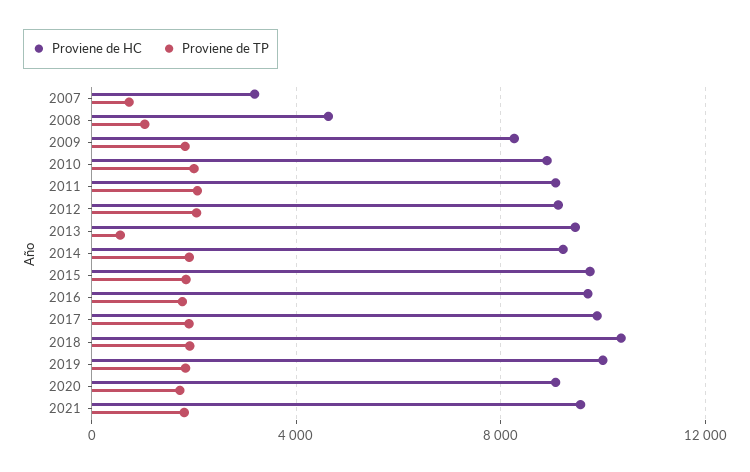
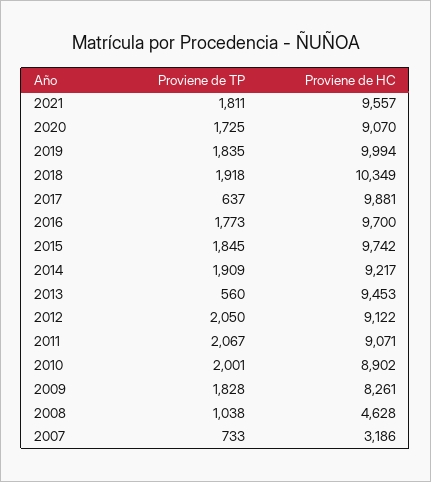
  {
    "Proviene de HC": {
      "2007": 3186,
      "2008": 4628,
      "2009": 8261,
      "2010": 8902,
      "2011": 9071,
      "2012": 9122,
      "2013": 9453,
      "2014": 9217,
      "2015": 9742,
      "2016": 9700,
      "2017": 9881,
      "2018": 10349,
      "2019": 9994,
      "2020": 9070,
      "2021": 9557
    },
    "Proviene de TP": {
      "2007": 733,
      "2008": 1038,
      "2009": 1828,
      "2010": 2001,
      "2011": 2067,
      "2012": 2050,
      "2013": 560,
      "2014": 1909,
      "2015": 1845,
      "2016": 1773,
-     "2017": 2000,
+     "2017": 637,
      "2018": 1918,
      "2019": 1835,
      "2020": 1725,
      "2021": 1811
    }
  }

